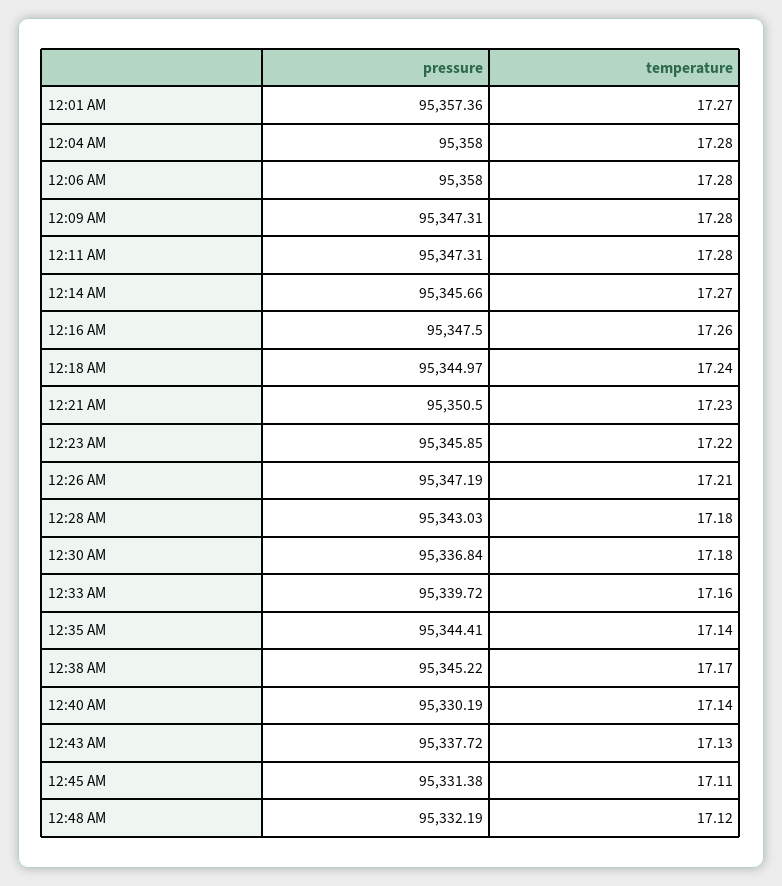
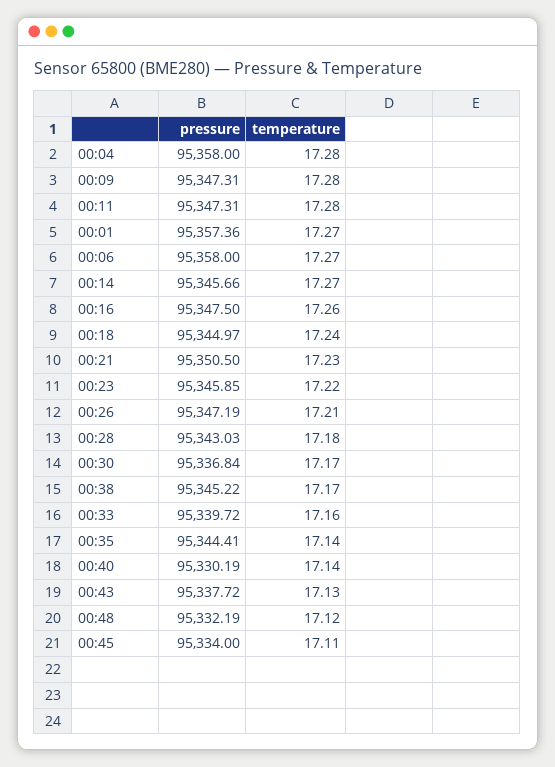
  {
    "pressure": {
      "12:01 AM": 95357.36,
      "12:04 AM": 95358,
      "12:06 AM": 95358,
      "12:09 AM": 95347.31,
      "12:11 AM": 95347.31,
      "12:14 AM": 95345.66,
      "12:16 AM": 95347.5,
      "12:18 AM": 95344.97,
      "12:21 AM": 95350.5,
      "12:23 AM": 95345.85,
      "12:26 AM": 95347.19,
      "12:28 AM": 95343.03,
      "12:30 AM": 95336.84,
      "12:33 AM": 95339.72,
      "12:35 AM": 95344.41,
      "12:38 AM": 95345.22,
      "12:40 AM": 95330.19,
      "12:43 AM": 95337.72,
-     "12:45 AM": 95331.38,
+     "12:45 AM": 95334,
      "12:48 AM": 95332.19
    },
    "temperature": {
      "12:01 AM": 17.27,
      "12:04 AM": 17.28,
-     "12:06 AM": 17.28,
+     "12:06 AM": 17.27,
      "12:09 AM": 17.28,
      "12:11 AM": 17.28,
      "12:14 AM": 17.27,
      "12:16 AM": 17.26,
      "12:18 AM": 17.24,
      "12:21 AM": 17.23,
      "12:23 AM": 17.22,
      "12:26 AM": 17.21,
      "12:28 AM": 17.18,
-     "12:30 AM": 17.18,
+     "12:30 AM": 17.17,
      "12:33 AM": 17.16,
      "12:35 AM": 17.14,
      "12:38 AM": 17.17,
      "12:40 AM": 17.14,
      "12:43 AM": 17.13,
      "12:45 AM": 17.11,
      "12:48 AM": 17.12
    }
  }

